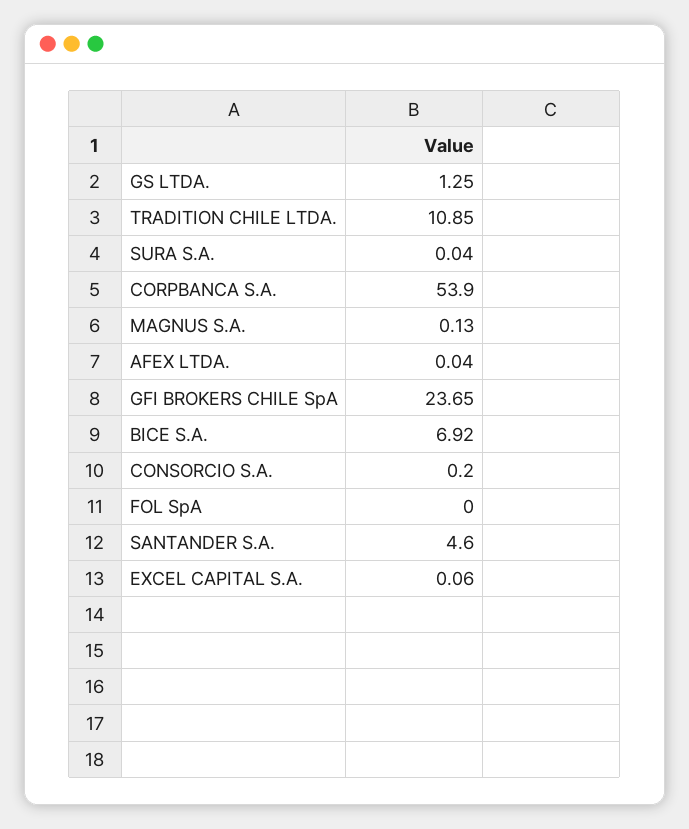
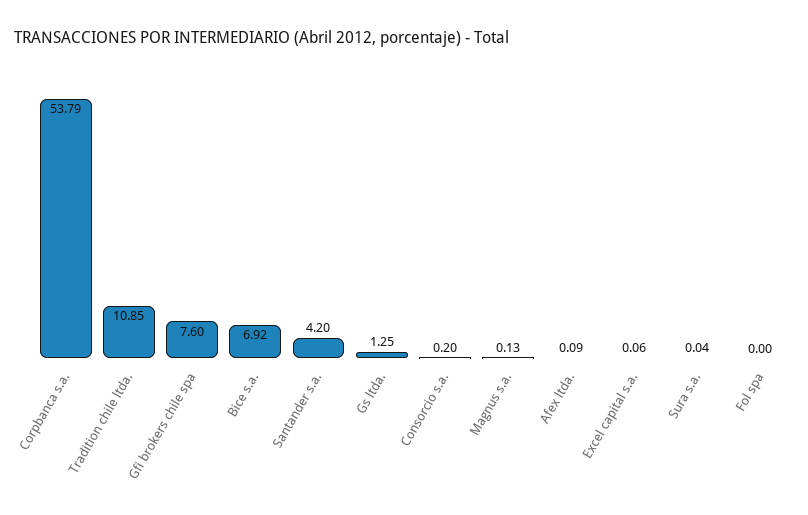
  {
    "GS LTDA.": 1.25,
    "TRADITION CHILE LTDA.": 10.85,
    "SURA S.A.": 0.04,
-   "CORPBANCA S.A.": 53.9,
+   "CORPBANCA S.A.": 53.79,
    "MAGNUS S.A.": 0.13,
-   "AFEX LTDA.": 0.04,
+   "AFEX LTDA.": 0.09,
-   "GFI BROKERS CHILE SpA": 23.65,
+   "GFI BROKERS CHILE SpA": 7.6,
    "BICE S.A.": 6.92,
    "CONSORCIO S.A.": 0.2,
    "FOL SpA": 0,
-   "SANTANDER S.A.": 4.6,
+   "SANTANDER S.A.": 4.2,
    "EXCEL CAPITAL S.A.": 0.06
  }

